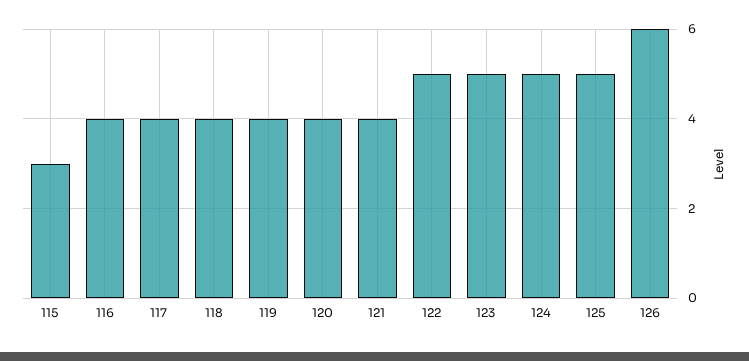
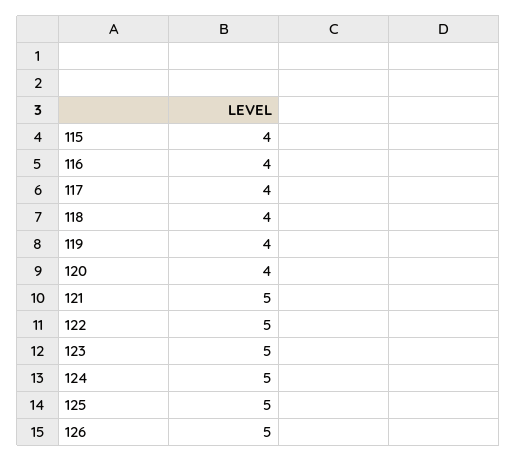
  {
-   "115": 3,
+   "115": 4,
    "116": 4,
    "117": 4,
    "118": 4,
    "119": 4,
    "120": 4,
-   "121": 4,
+   "121": 5,
    "122": 5,
    "123": 5,
    "124": 5,
    "125": 5,
-   "126": 6
+   "126": 5
  }

